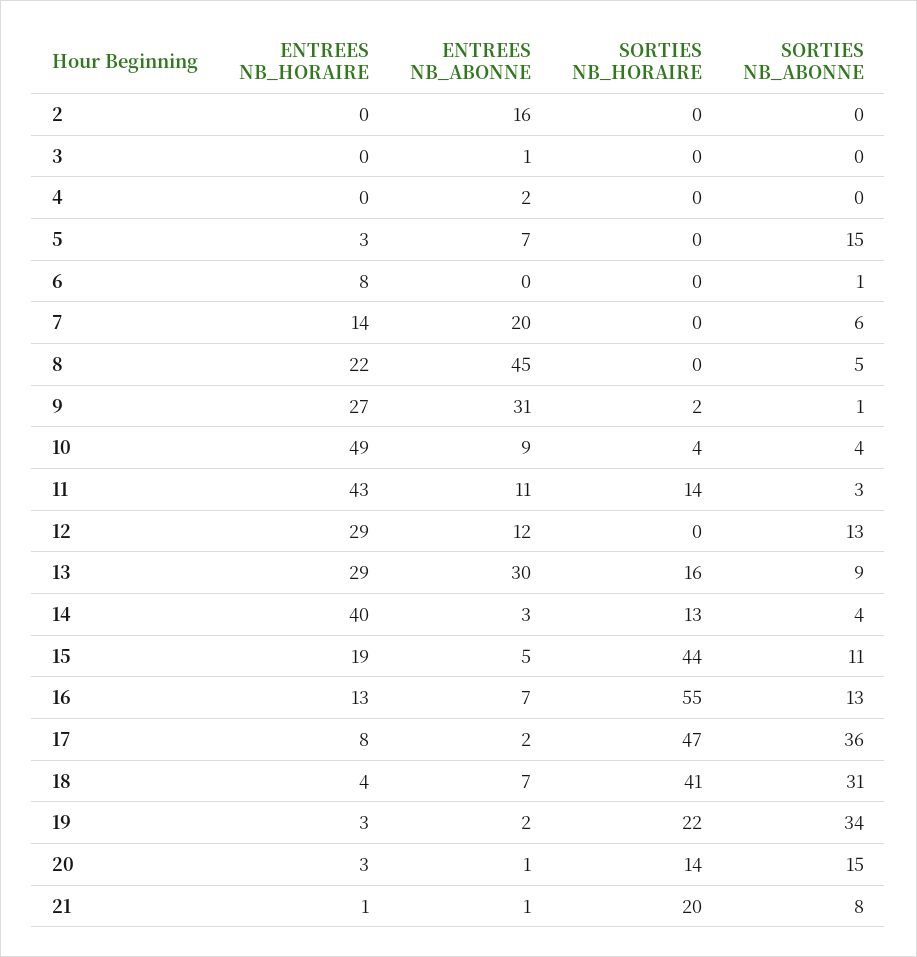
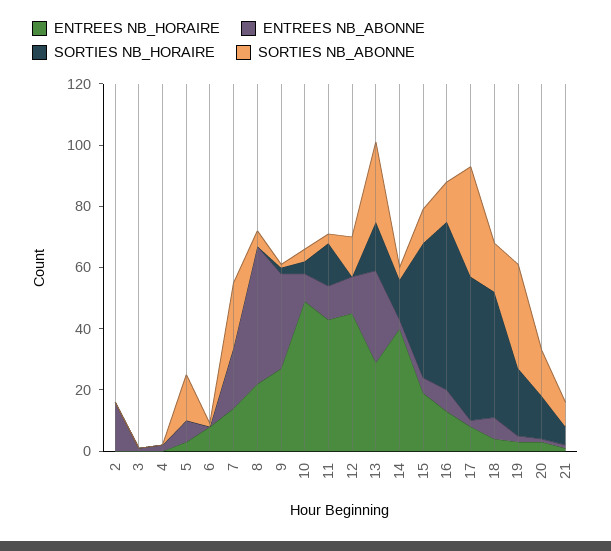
  {
    "ENTREES NB_HORAIRE": {
      "2": 0,
      "3": 0,
      "4": 0,
      "5": 3,
      "6": 8,
      "7": 14,
      "8": 22,
      "9": 27,
      "10": 49,
      "11": 43,
-     "12": 29,
+     "12": 45,
      "13": 29,
      "14": 40,
      "15": 19,
      "16": 13,
      "17": 8,
      "18": 4,
      "19": 3,
      "20": 3,
      "21": 1
    },
    "ENTREES NB_ABONNE": {
      "2": 16,
      "3": 1,
      "4": 2,
      "5": 7,
      "6": 0,
      "7": 20,
      "8": 45,
      "9": 31,
      "10": 9,
      "11": 11,
      "12": 12,
      "13": 30,
      "14": 3,
      "15": 5,
      "16": 7,
      "17": 2,
      "18": 7,
      "19": 2,
      "20": 1,
      "21": 1
    },
    "SORTIES NB_HORAIRE": {
      "2": 0,
      "3": 0,
      "4": 0,
      "5": 0,
      "6": 0,
      "7": 0,
      "8": 0,
      "9": 2,
      "10": 4,
      "11": 14,
      "12": 0,
      "13": 16,
      "14": 13,
      "15": 44,
      "16": 55,
      "17": 47,
      "18": 41,
      "19": 22,
      "20": 14,
-     "21": 20
+     "21": 5
    },
    "SORTIES NB_ABONNE": {
      "2": 0,
      "3": 0,
      "4": 0,
      "5": 15,
      "6": 1,
-     "7": 6,
+     "7": 20,
      "8": 5,
      "9": 1,
      "10": 4,
      "11": 3,
      "12": 13,
-     "13": 9,
+     "13": 25,
      "14": 4,
      "15": 11,
      "16": 13,
      "17": 36,
-     "18": 31,
+     "18": 15,
      "19": 34,
      "20": 15,
      "21": 8
    }
  }

